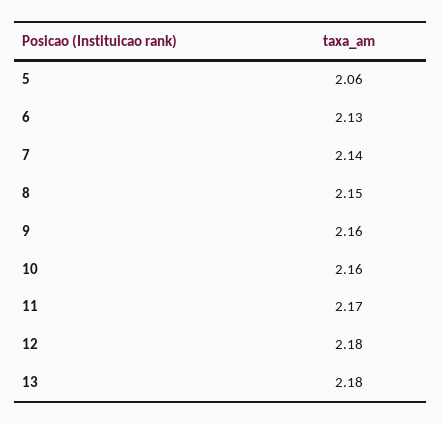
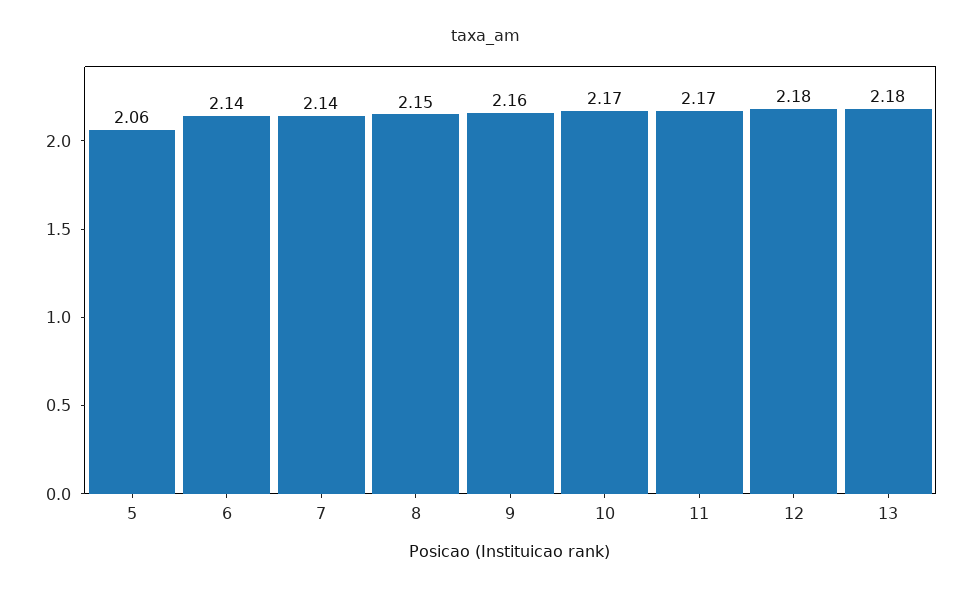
  {
    "5": 2.06,
-   "6": 2.13,
+   "6": 2.14,
    "7": 2.14,
    "8": 2.15,
    "9": 2.16,
-   "10": 2.16,
+   "10": 2.17,
    "11": 2.17,
    "12": 2.18,
    "13": 2.18
  }

